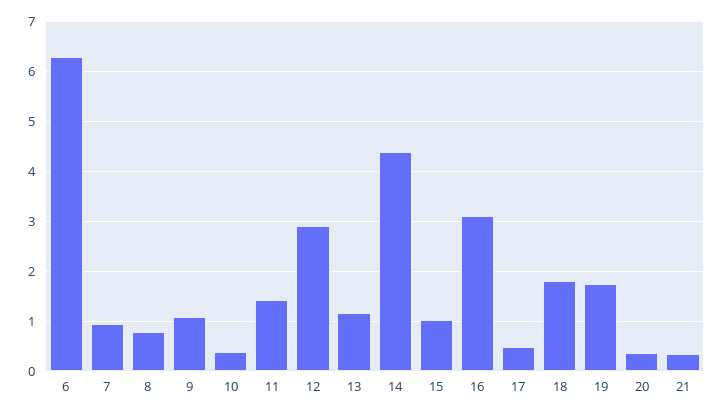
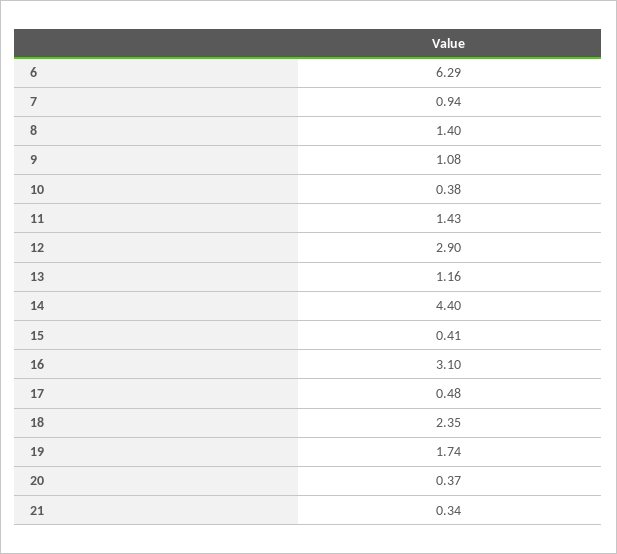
  {
    "6": 6.29,
    "7": 0.94,
-   "8": 0.8,
+   "8": 1.4,
    "9": 1.08,
    "10": 0.38,
    "11": 1.43,
    "12": 2.9,
    "13": 1.16,
    "14": 4.4,
-   "15": 1,
+   "15": 0.41,
    "16": 3.1,
    "17": 0.48,
-   "18": 1.8,
+   "18": 2.35,
    "19": 1.74,
    "20": 0.37,
    "21": 0.34
  }

